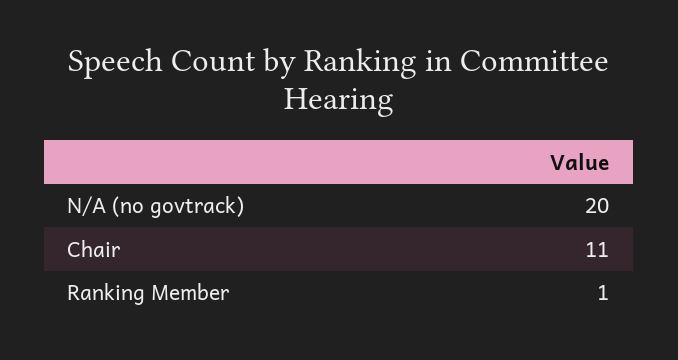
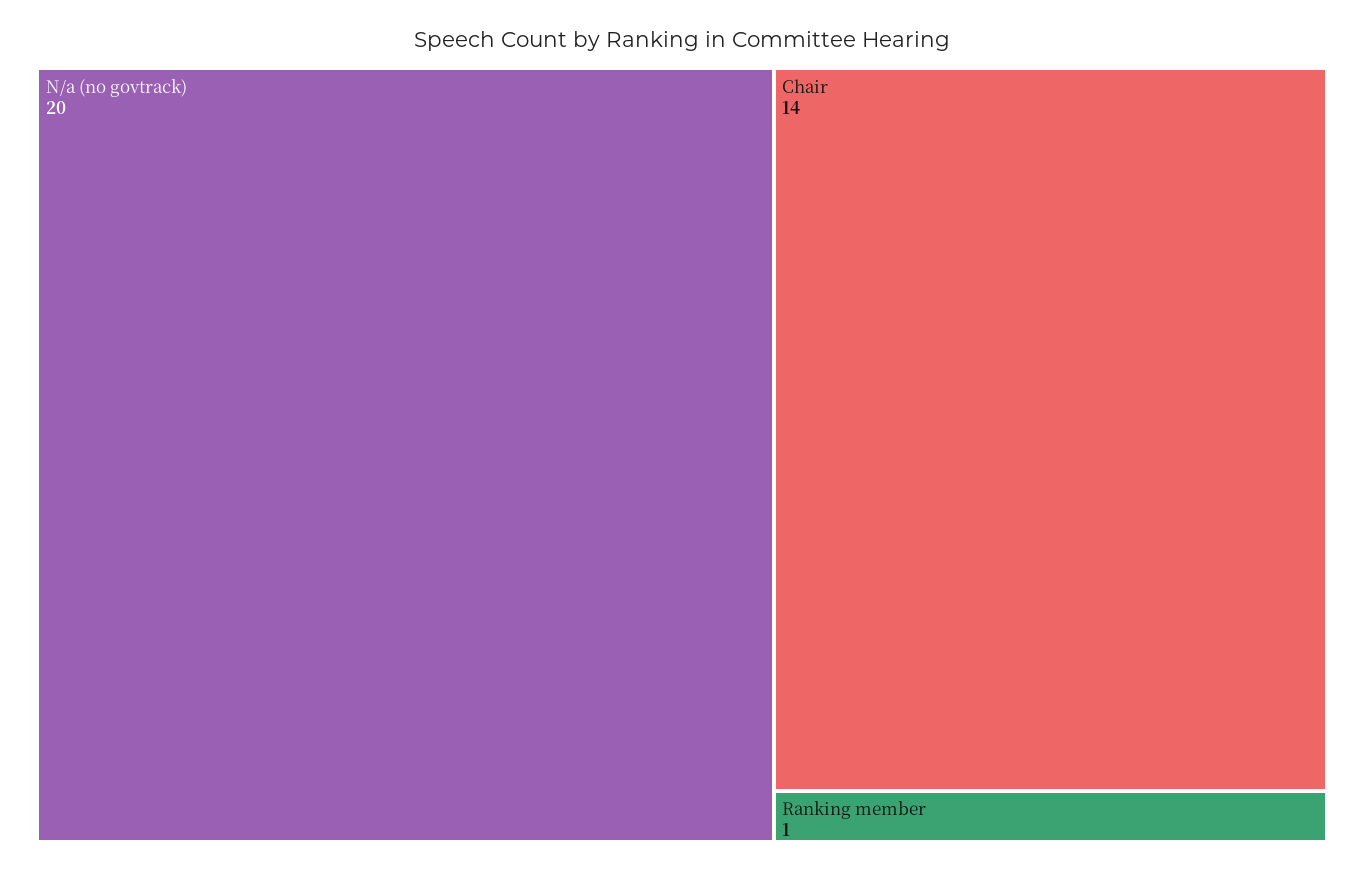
  {
    "N/A (no govtrack)": 20,
-   "Chair": 11,
+   "Chair": 14,
    "Ranking Member": 1
  }

